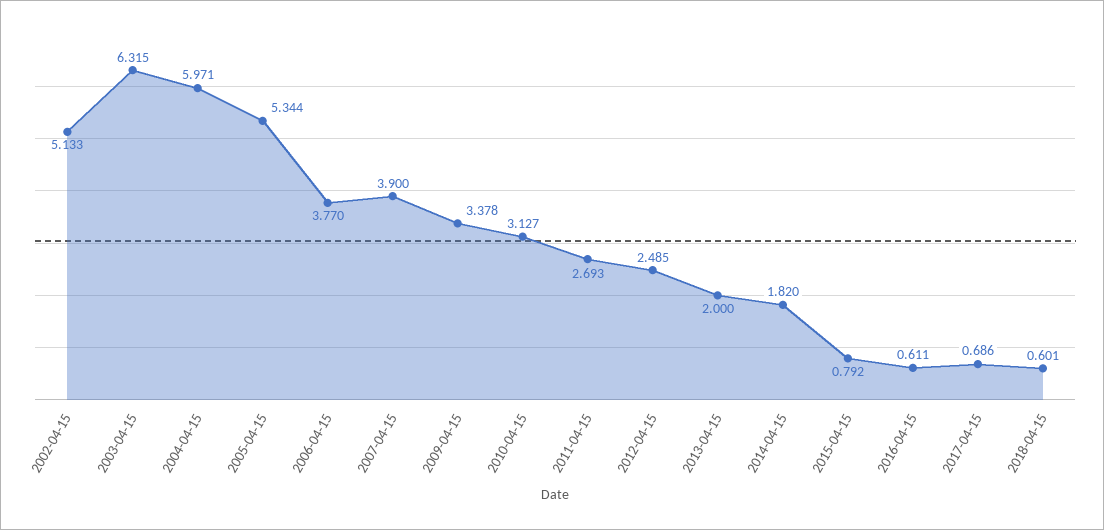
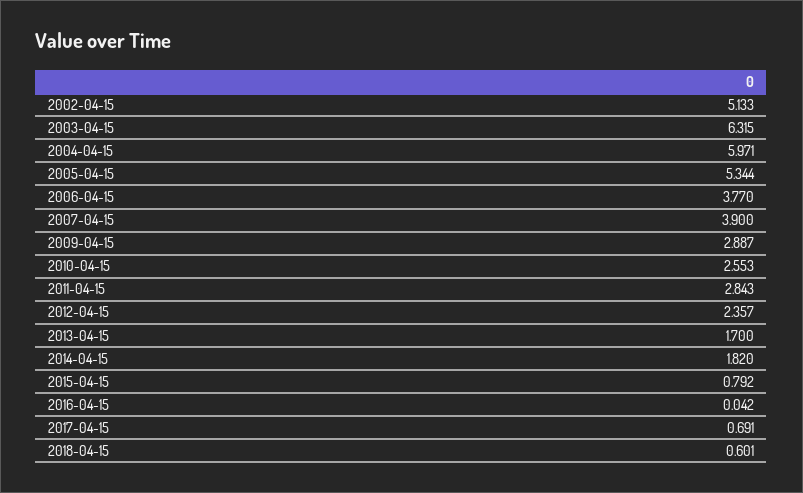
  {
    "2002-04-15": 5.133,
    "2003-04-15": 6.315,
    "2004-04-15": 5.971,
    "2005-04-15": 5.344,
    "2006-04-15": 3.77,
    "2007-04-15": 3.9,
-   "2009-04-15": 3.378,
+   "2009-04-15": 2.887,
-   "2010-04-15": 3.127,
+   "2010-04-15": 2.553,
-   "2011-04-15": 2.693,
+   "2011-04-15": 2.843,
-   "2012-04-15": 2.485,
+   "2012-04-15": 2.357,
-   "2013-04-15": 2,
+   "2013-04-15": 1.7,
    "2014-04-15": 1.82,
    "2015-04-15": 0.792,
-   "2016-04-15": 0.611,
+   "2016-04-15": 0.042,
-   "2017-04-15": 0.686,
+   "2017-04-15": 0.691,
    "2018-04-15": 0.601
  }

